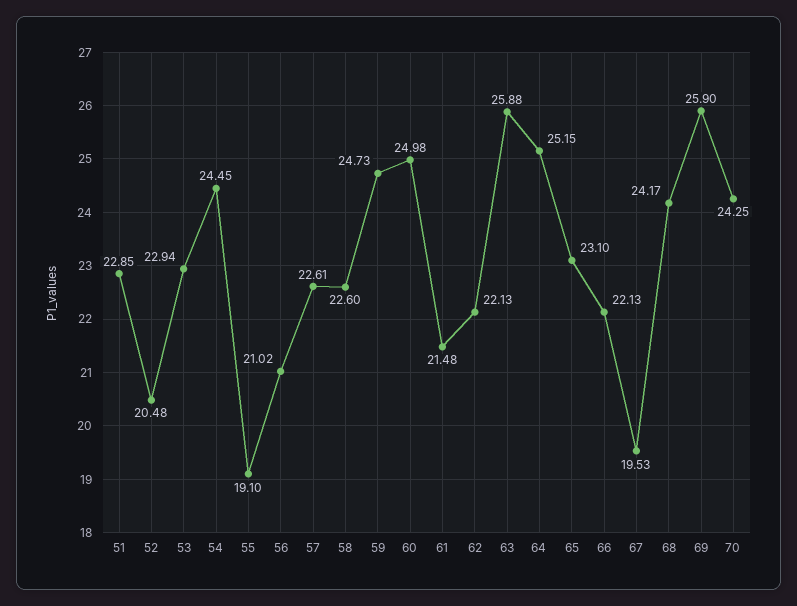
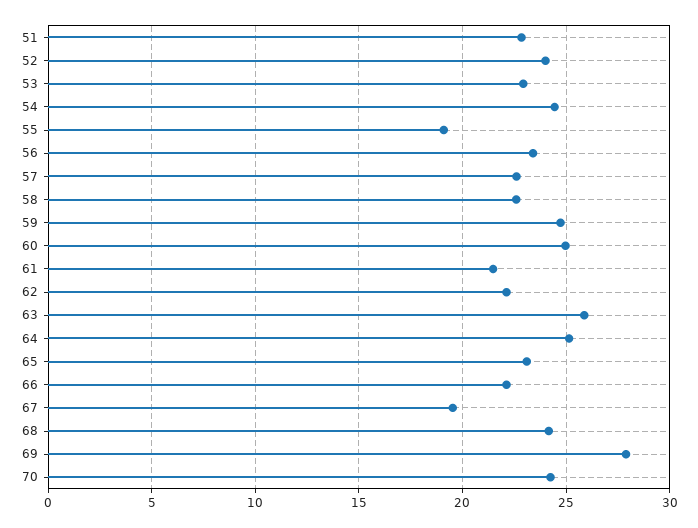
  {
    "51": 22.85,
-   "52": 20.48,
+   "52": 24,
    "53": 22.94,
    "54": 24.45,
    "55": 19.1,
-   "56": 21.02,
+   "56": 23.5,
    "57": 22.61,
    "58": 22.6,
    "59": 24.73,
    "60": 24.98,
    "61": 21.48,
    "62": 22.13,
    "63": 25.88,
    "64": 25.15,
    "65": 23.1,
    "66": 22.13,
    "67": 19.53,
    "68": 24.17,
-   "69": 25.9,
+   "69": 28,
    "70": 24.25
  }

